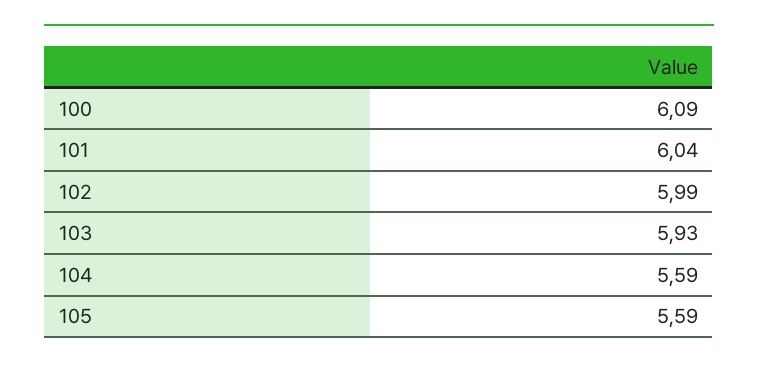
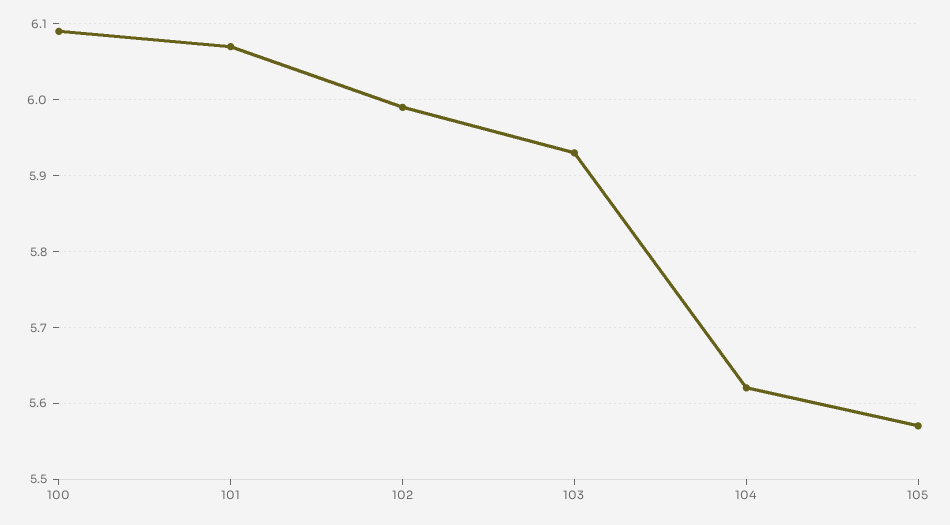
  {
    "100": 6.09,
-   "101": 6.04,
+   "101": 6.07,
    "102": 5.99,
    "103": 5.93,
-   "104": 5.59,
+   "104": 5.62,
-   "105": 5.59
+   "105": 5.57
  }

